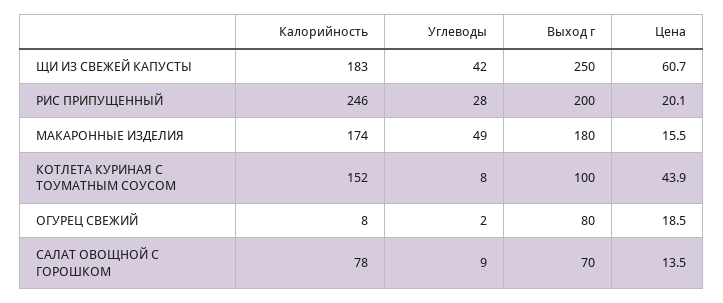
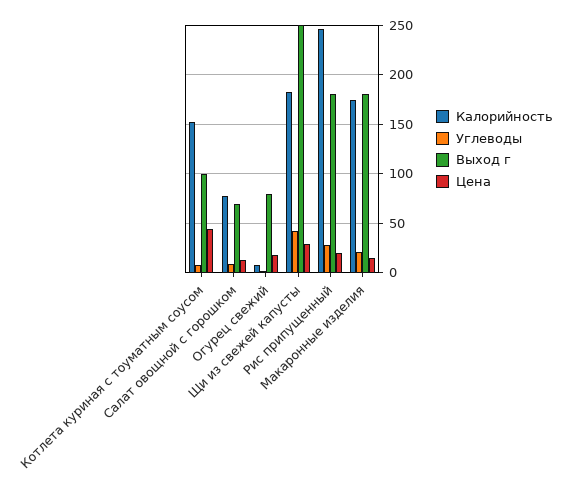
  {
    "Калорийность": {
      "ЩИ ИЗ СВЕЖЕЙ КАПУСТЫ": 183,
      "РИС ПРИПУЩЕННЫЙ": 246,
      "МАКАРОННЫЕ ИЗДЕЛИЯ": 174,
      "КОТЛЕТА КУРИНАЯ С ТОУМАТНЫМ СОУСОМ": 152,
      "ОГУРЕЦ СВЕЖИЙ": 8,
      "САЛАТ ОВОЩНОЙ С ГОРОШКОМ": 78
    },
    "Углеводы": {
      "ЩИ ИЗ СВЕЖЕЙ КАПУСТЫ": 42,
      "РИС ПРИПУЩЕННЫЙ": 28,
-     "МАКАРОННЫЕ ИЗДЕЛИЯ": 49,
+     "МАКАРОННЫЕ ИЗДЕЛИЯ": 20,
      "КОТЛЕТА КУРИНАЯ С ТОУМАТНЫМ СОУСОМ": 8,
      "ОГУРЕЦ СВЕЖИЙ": 2,
      "САЛАТ ОВОЩНОЙ С ГОРОШКОМ": 9
    },
    "Выход г": {
      "ЩИ ИЗ СВЕЖЕЙ КАПУСТЫ": 250,
-     "РИС ПРИПУЩЕННЫЙ": 200,
+     "РИС ПРИПУЩЕННЫЙ": 180,
      "МАКАРОННЫЕ ИЗДЕЛИЯ": 180,
      "КОТЛЕТА КУРИНАЯ С ТОУМАТНЫМ СОУСОМ": 100,
      "ОГУРЕЦ СВЕЖИЙ": 80,
      "САЛАТ ОВОЩНОЙ С ГОРОШКОМ": 70
    },
    "Цена": {
-     "ЩИ ИЗ СВЕЖЕЙ КАПУСТЫ": 60.7,
+     "ЩИ ИЗ СВЕЖЕЙ КАПУСТЫ": 30,
      "РИС ПРИПУЩЕННЫЙ": 20.1,
      "МАКАРОННЫЕ ИЗДЕЛИЯ": 15.5,
      "КОТЛЕТА КУРИНАЯ С ТОУМАТНЫМ СОУСОМ": 43.9,
      "ОГУРЕЦ СВЕЖИЙ": 18.5,
      "САЛАТ ОВОЩНОЙ С ГОРОШКОМ": 13.5
    }
  }

